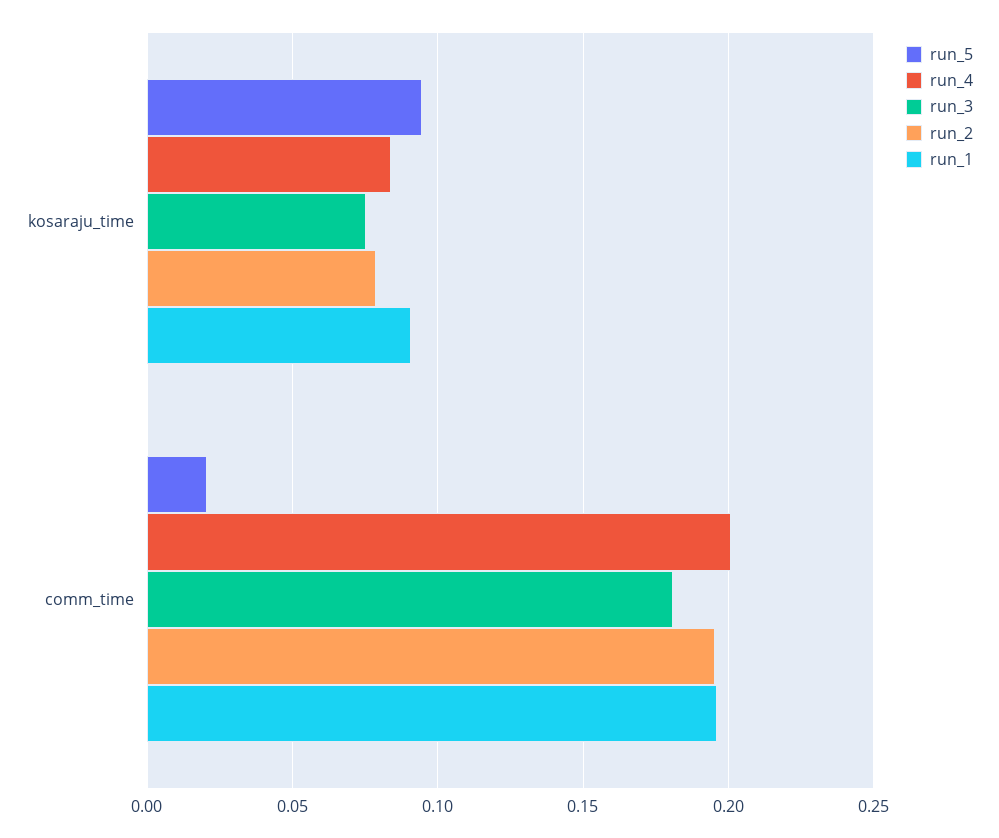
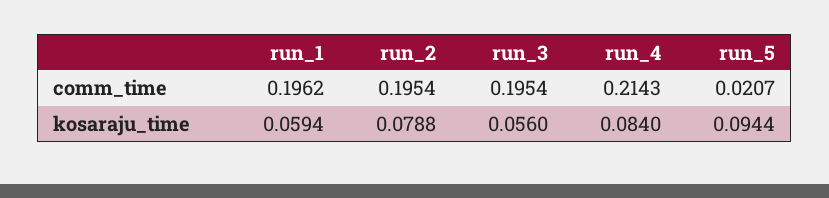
  {
    "run_5": {
      "kosaraju_time": 0.0944,
      "comm_time": 0.0207
    },
    "run_4": {
      "kosaraju_time": 0.084,
-     "comm_time": 0.2
+     "comm_time": 0.2143
    },
    "run_3": {
-     "kosaraju_time": 0.075,
+     "kosaraju_time": 0.056,
-     "comm_time": 0.18
+     "comm_time": 0.1954
    },
    "run_2": {
      "kosaraju_time": 0.0788,
      "comm_time": 0.1954
    },
    "run_1": {
-     "kosaraju_time": 0.09,
+     "kosaraju_time": 0.0594,
      "comm_time": 0.1962
    }
  }

